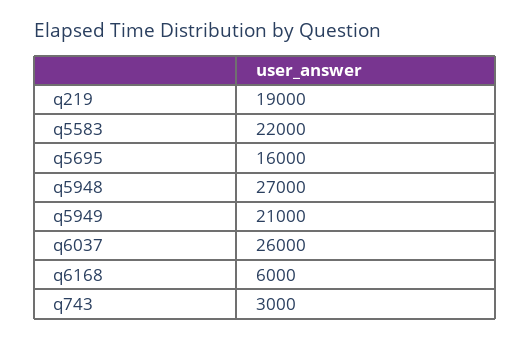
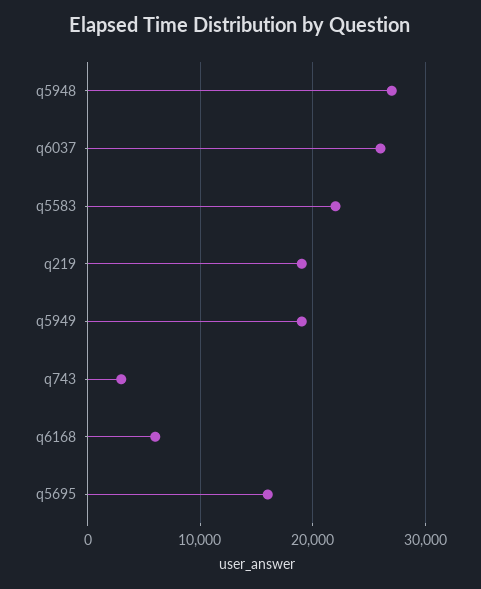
  {
    "q219": 19000,
    "q5583": 22000,
    "q5695": 16000,
    "q5948": 27000,
-   "q5949": 21000,
+   "q5949": 19000,
    "q6037": 26000,
    "q6168": 6000,
    "q743": 3000
  }

